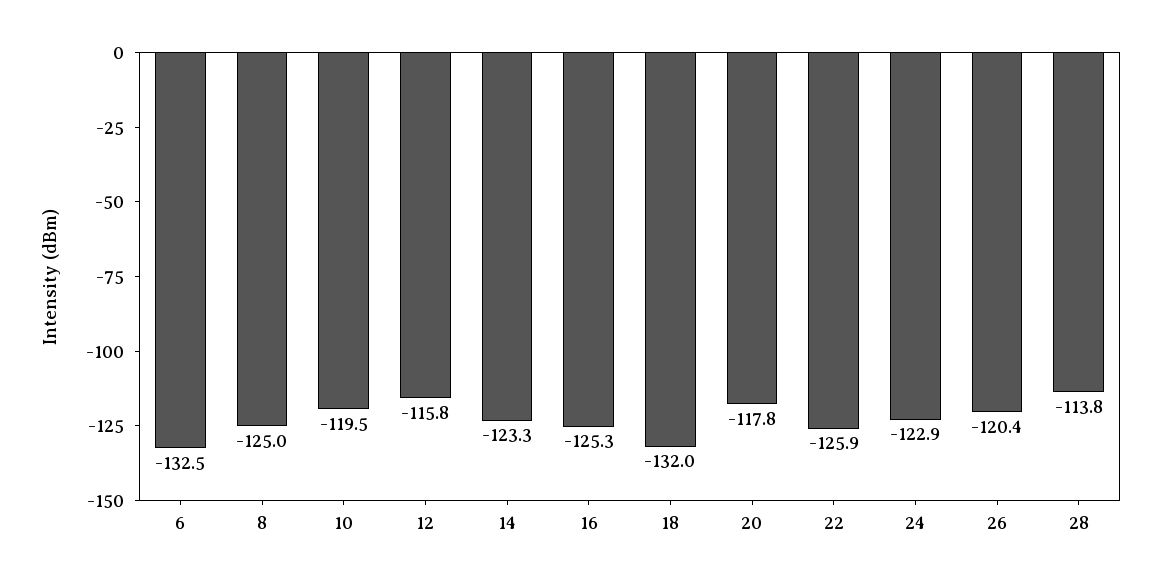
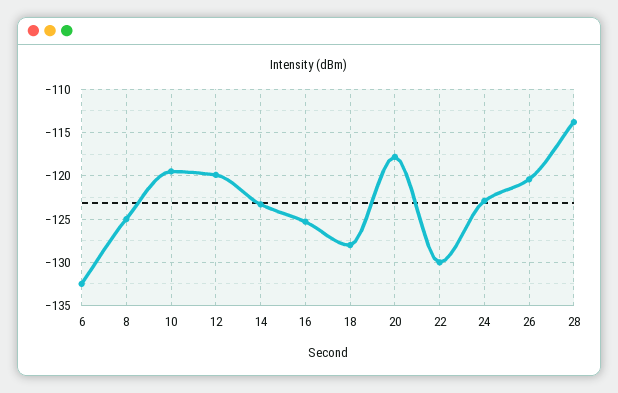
  {
    "6": -132.5,
    "8": -125,
    "10": -119.5,
-   "12": -115.8,
+   "12": -120,
    "14": -123.3,
    "16": -125.3,
-   "18": -132,
+   "18": -128,
    "20": -117.8,
-   "22": -125.9,
+   "22": -130,
    "24": -122.9,
    "26": -120.4,
    "28": -113.8
  }

